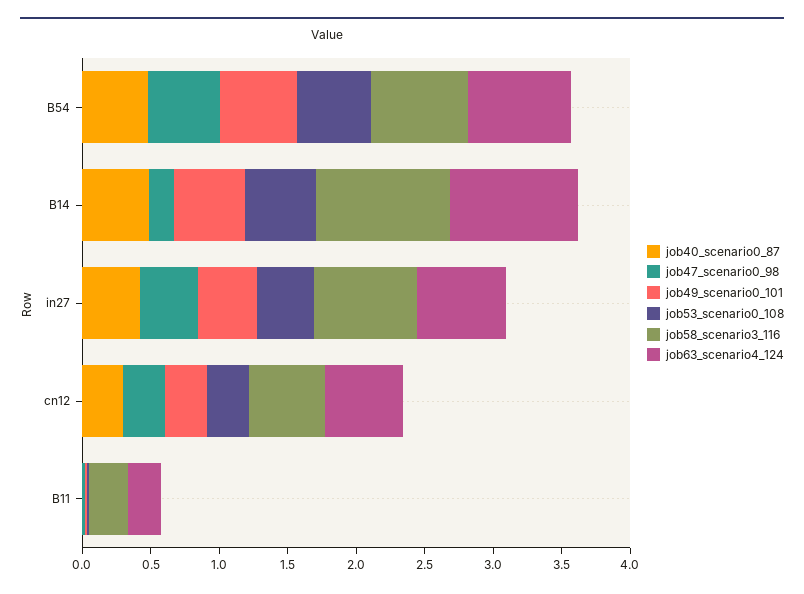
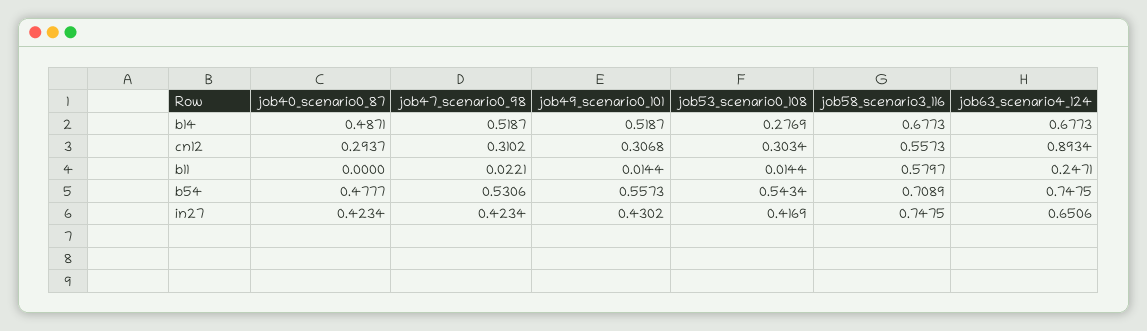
  {
    "job40_scenario0_87": {
      "B54": 0.4777,
      "B14": 0.4871,
      "in27": 0.4234,
      "cn12": 0.2937,
      "B11": 0
    },
    "job47_scenario0_98": {
      "B54": 0.5306,
-     "B14": 0.2,
+     "B14": 0.5187,
      "in27": 0.4234,
      "cn12": 0.3102,
      "B11": 0.0221
    },
    "job49_scenario0_101": {
      "B54": 0.5573,
      "B14": 0.5187,
      "in27": 0.4302,
      "cn12": 0.3068,
      "B11": 0.0144
    },
    "job53_scenario0_108": {
      "B54": 0.5434,
-     "B14": 0.5,
+     "B14": 0.2769,
      "in27": 0.4169,
      "cn12": 0.3034,
      "B11": 0.0144
    },
    "job58_scenario3_116": {
      "B54": 0.7089,
-     "B14": 1,
+     "B14": 0.6773,
      "in27": 0.7475,
      "cn12": 0.5573,
-     "B11": 0.3
+     "B11": 0.5797
    },
    "job63_scenario4_124": {
      "B54": 0.7475,
-     "B14": 0.9,
+     "B14": 0.6773,
      "in27": 0.6506,
-     "cn12": 0.6,
+     "cn12": 0.8934,
      "B11": 0.2471
    }
  }

